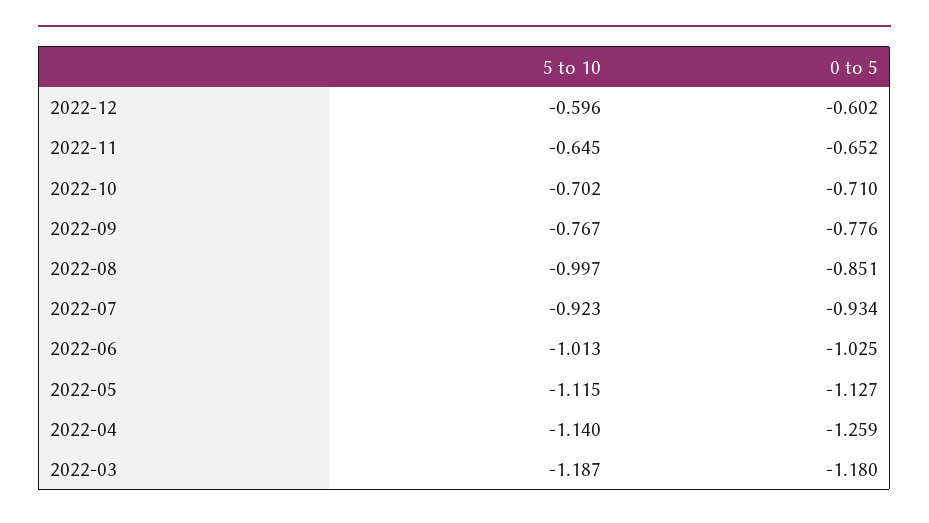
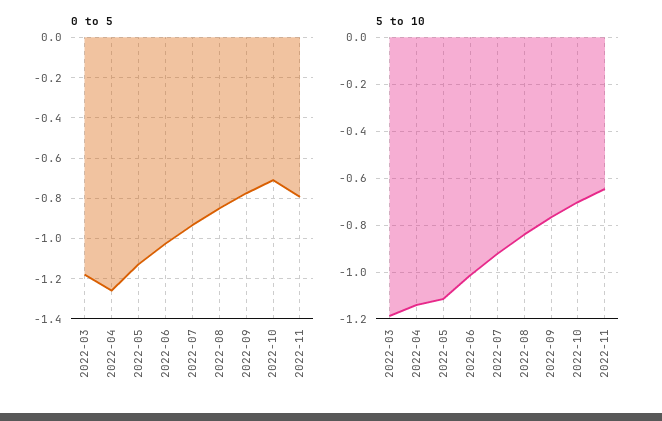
  {
    "5 to 10": {
-     "2022-12": -0.596,
      "2022-11": -0.645,
      "2022-10": -0.702,
      "2022-09": -0.767,
-     "2022-08": -0.997,
+     "2022-08": -0.85,
      "2022-07": -0.923,
      "2022-06": -1.013,
      "2022-05": -1.115,
      "2022-04": -1.14,
      "2022-03": -1.187
    },
    "0 to 5": {
-     "2022-12": -0.602,
-     "2022-11": -0.652,
+     "2022-11": -0.8,
      "2022-10": -0.71,
      "2022-09": -0.776,
      "2022-08": -0.851,
      "2022-07": -0.934,
      "2022-06": -1.025,
      "2022-05": -1.127,
      "2022-04": -1.259,
      "2022-03": -1.18
    }
  }

